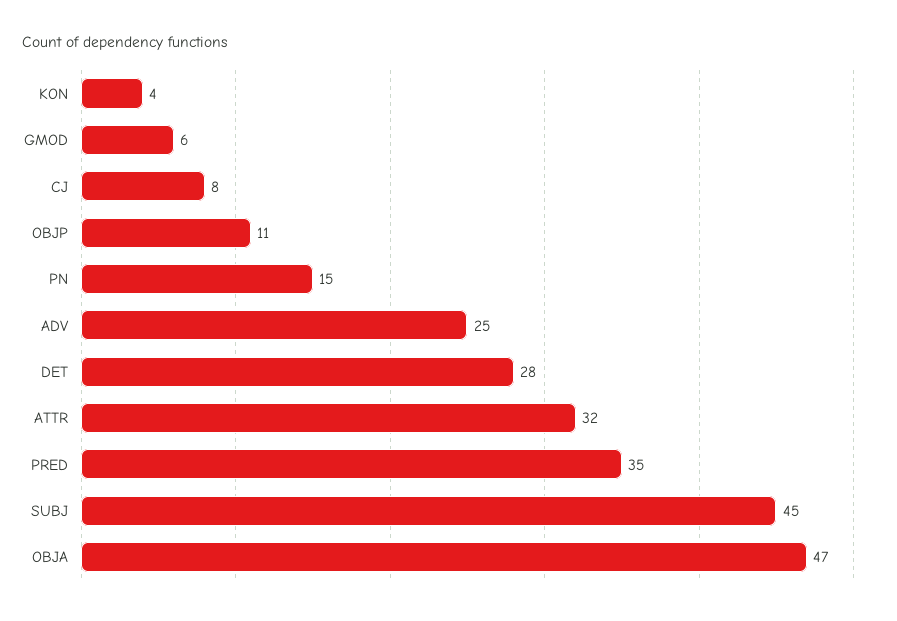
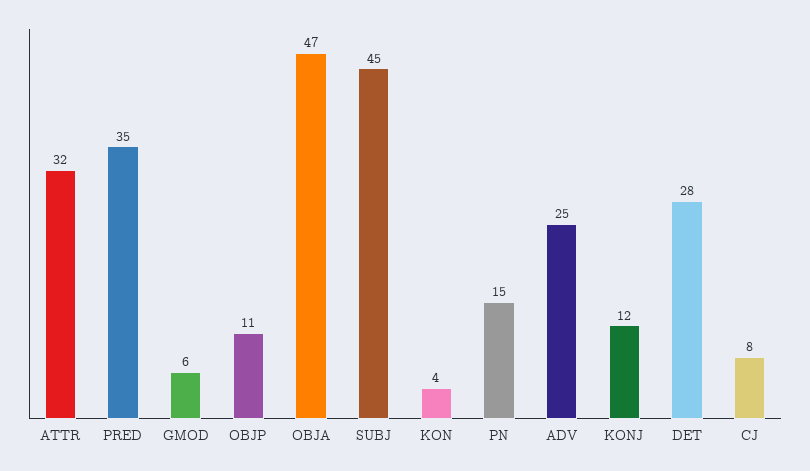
  {
    "KON": 4,
    "GMOD": 6,
    "CJ": 8,
    "OBJP": 11,
    "PN": 15,
    "ADV": 25,
    "DET": 28,
    "ATTR": 32,
    "PRED": 35,
    "SUBJ": 45,
-   "OBJA": 47
+   "OBJA": 47,
+   "KONJ": 12
  }

